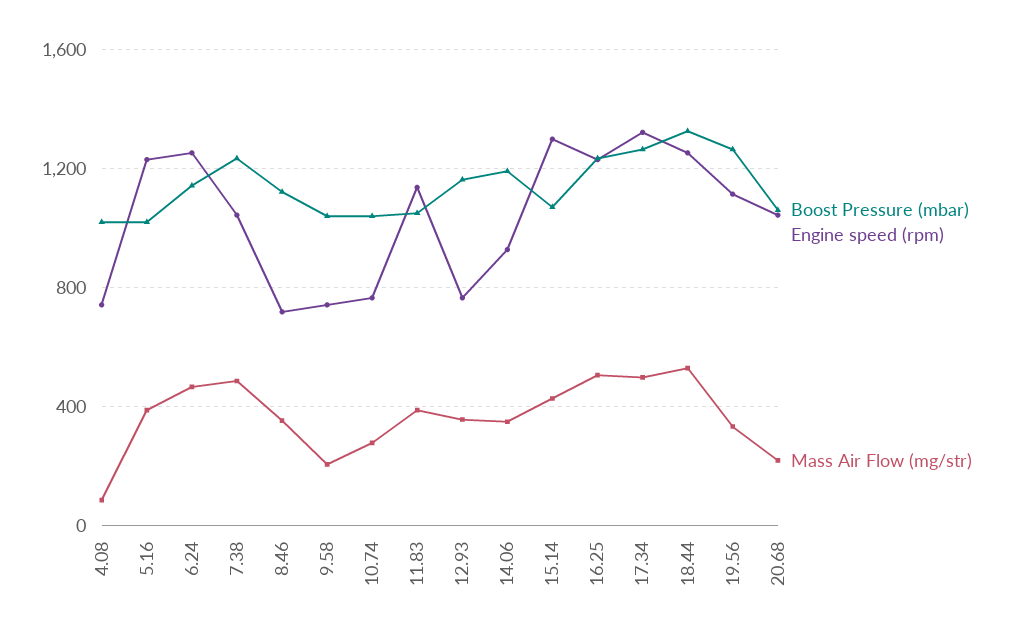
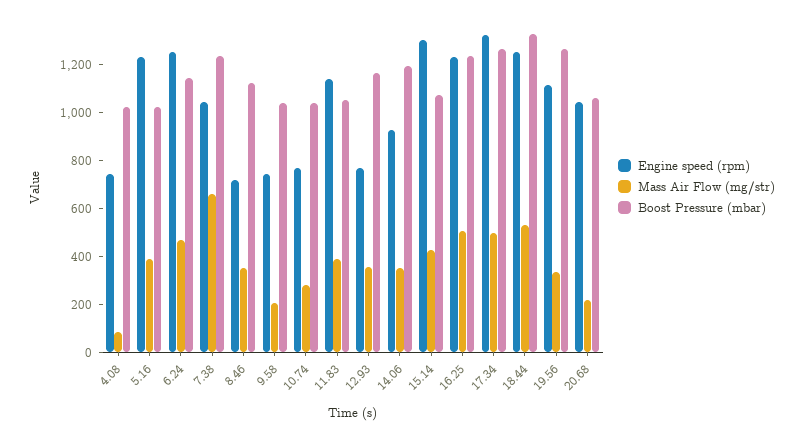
  {
    "Boost Pressure (mbar)": {
      "4.08": 1000,
      "5.16": 1000,
      "6.24": 1150,
      "7.38": 1250,
      "8.46": 1100,
      "9.58": 1050,
      "10.74": 1050,
      "11.83": 1050,
      "12.93": 1150,
      "14.06": 1200,
      "15.14": 1050,
      "16.25": 1250,
      "17.34": 1250,
      "18.44": 1350,
      "19.56": 1250,
      "20.68": 1050
    },
    "Engine speed (rpm)": {
      "4.08": 750,
      "5.16": 1250,
      "6.24": 1250,
      "7.38": 1050,
      "8.46": 700,
      "9.58": 750,
      "10.74": 750,
      "11.83": 1150,
      "12.93": 750,
      "14.06": 950,
      "15.14": 1300,
      "16.25": 1250,
      "17.34": 1300,
      "18.44": 1250,
      "19.56": 1100,
      "20.68": 1050
    },
    "Mass Air Flow (mg/str)": {
      "4.08": 100,
      "5.16": 400,
      "6.24": 450,
-     "7.38": 500,
+     "7.38": 650,
      "8.46": 350,
      "9.58": 200,
      "10.74": 300,
      "11.83": 400,
      "12.93": 350,
      "14.06": 350,
      "15.14": 450,
      "16.25": 500,
      "17.34": 500,
      "18.44": 550,
      "19.56": 350,
      "20.68": 200
    }
  }

